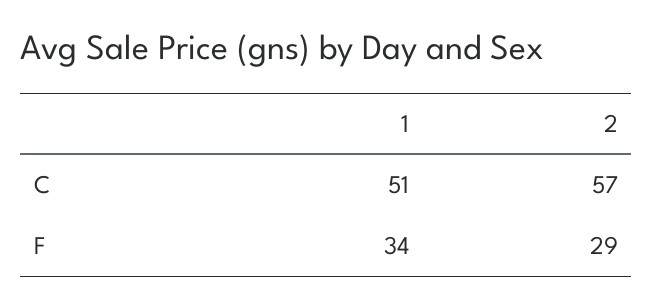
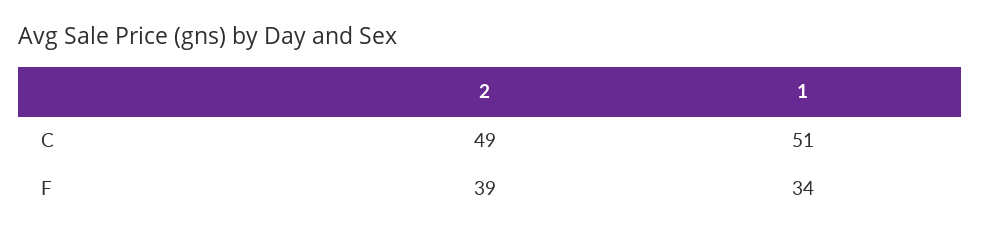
  {
    "1": {
      "C": 51,
      "F": 34
    },
    "2": {
-     "C": 57,
+     "C": 49,
-     "F": 29
+     "F": 39
    }
  }

